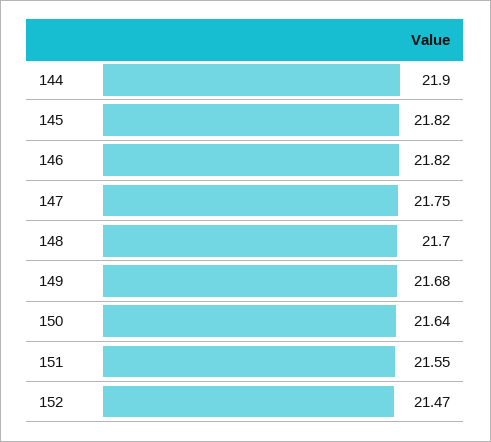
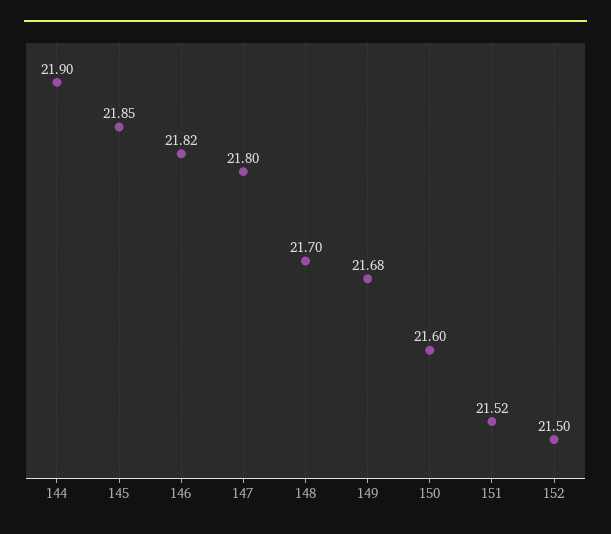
  {
    "144": 21.9,
-   "145": 21.82,
+   "145": 21.85,
    "146": 21.82,
-   "147": 21.75,
+   "147": 21.8,
    "148": 21.7,
    "149": 21.68,
-   "150": 21.64,
+   "150": 21.6,
-   "151": 21.55,
+   "151": 21.52,
-   "152": 21.47
+   "152": 21.5
  }

